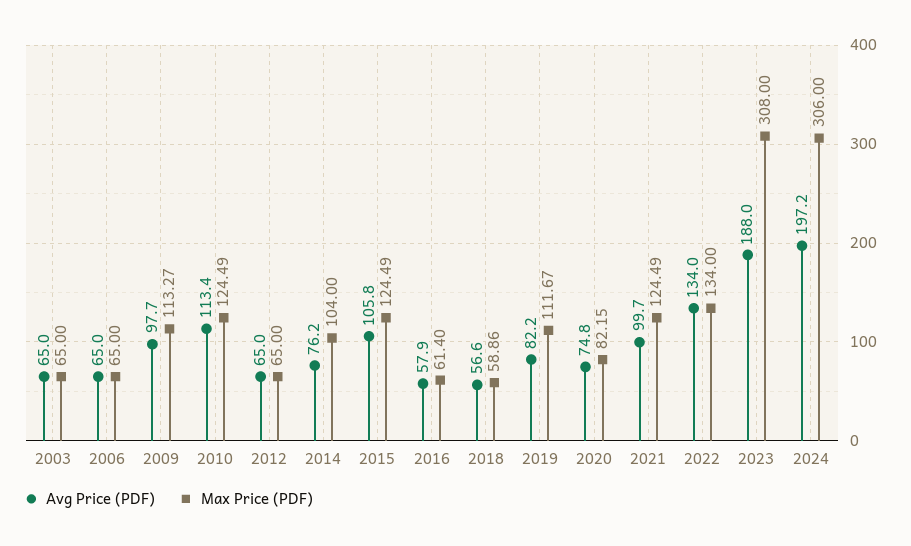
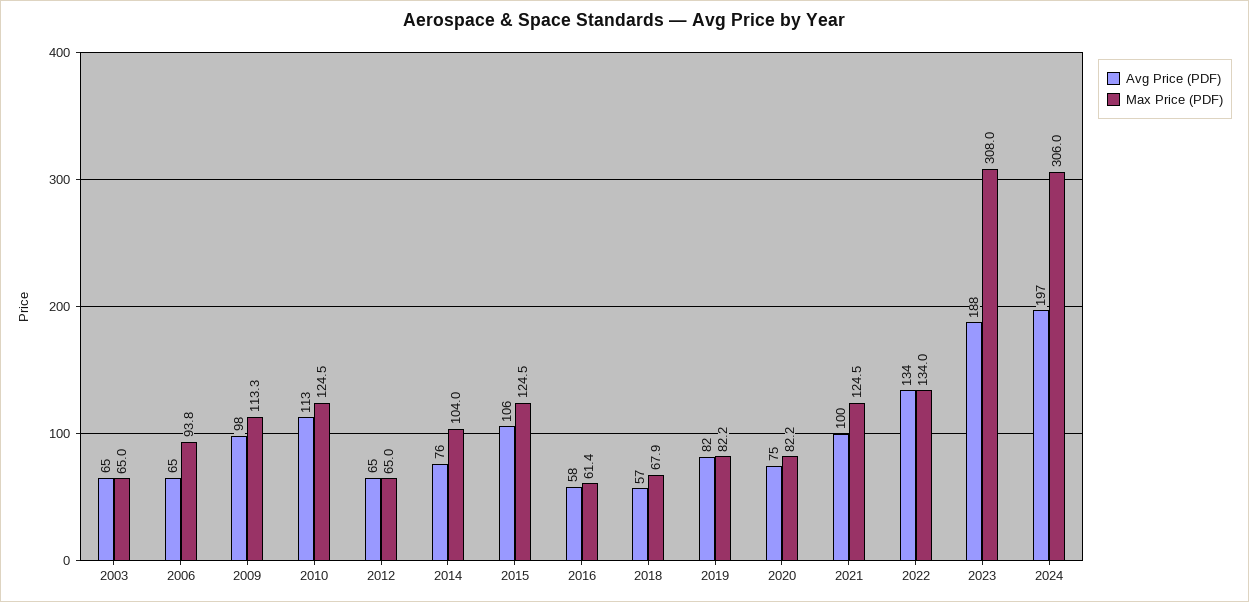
  {
    "Avg Price (PDF)": {
      "2003": 65,
      "2006": 65,
      "2009": 97.7,
      "2010": 113.4,
      "2012": 65,
      "2014": 76.2,
      "2015": 105.8,
      "2016": 57.9,
      "2018": 56.6,
      "2019": 82.2,
      "2020": 74.8,
      "2021": 99.7,
      "2022": 134,
      "2023": 188,
      "2024": 197.2
    },
    "Max Price (PDF)": {
      "2003": 65,
-     "2006": 65,
+     "2006": 93.8,
      "2009": 113.27,
      "2010": 124.49,
      "2012": 65,
      "2014": 104,
      "2015": 124.49,
      "2016": 61.4,
-     "2018": 58.86,
+     "2018": 67.9,
-     "2019": 111.67,
+     "2019": 82.2,
      "2020": 82.15,
      "2021": 124.49,
      "2022": 134,
      "2023": 308,
      "2024": 306
    }
  }

